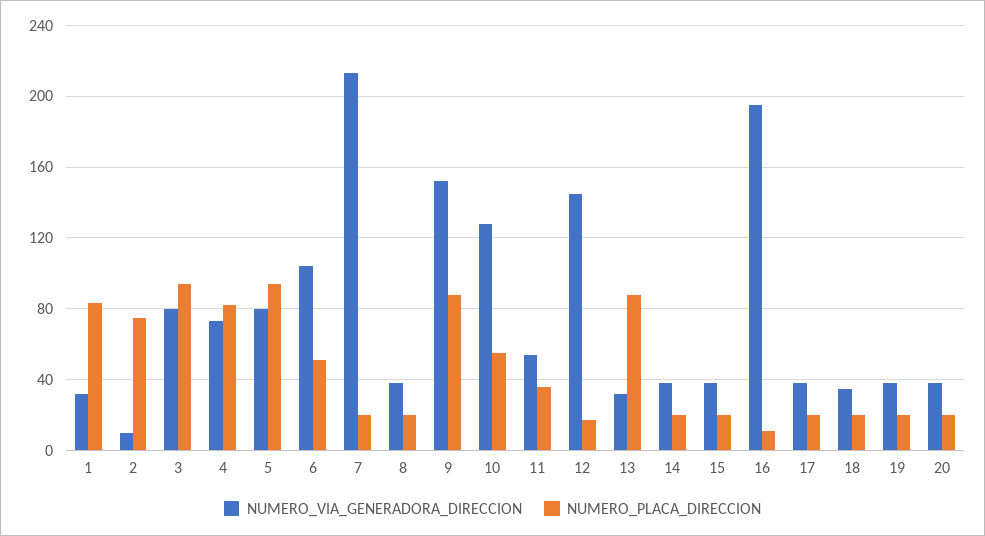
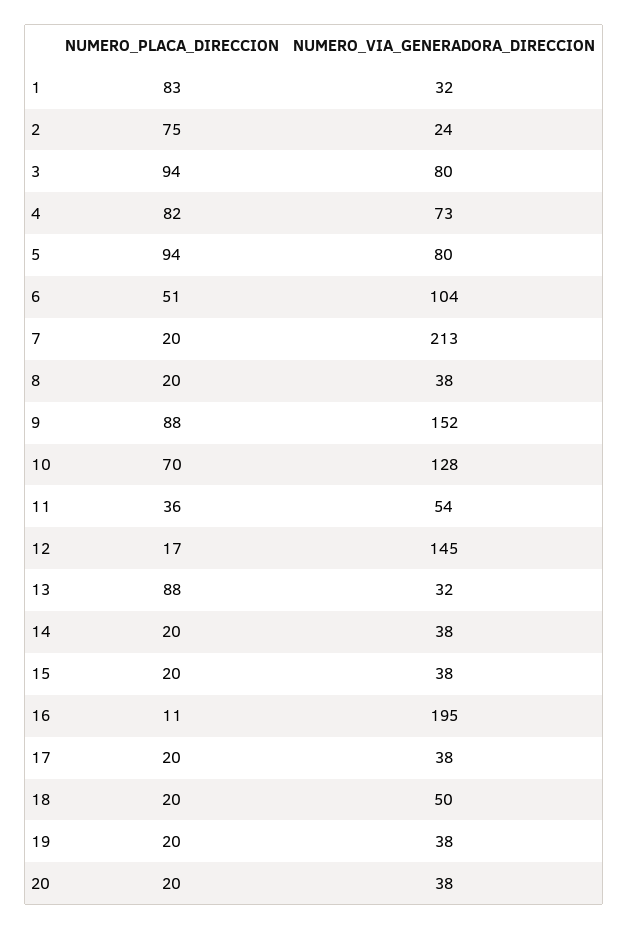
  {
    "NUMERO_VIA_GENERADORA_DIRECCION": {
      "1": 32,
-     "2": 10,
+     "2": 24,
      "3": 80,
      "4": 73,
      "5": 80,
      "6": 104,
      "7": 213,
      "8": 38,
      "9": 152,
      "10": 128,
      "11": 54,
      "12": 145,
      "13": 32,
      "14": 38,
      "15": 38,
      "16": 195,
      "17": 38,
-     "18": 35,
+     "18": 50,
      "19": 38,
      "20": 38
    },
    "NUMERO_PLACA_DIRECCION": {
      "1": 83,
      "2": 75,
      "3": 94,
      "4": 82,
      "5": 94,
      "6": 51,
      "7": 20,
      "8": 20,
      "9": 88,
-     "10": 55,
+     "10": 70,
      "11": 36,
      "12": 17,
      "13": 88,
      "14": 20,
      "15": 20,
      "16": 11,
      "17": 20,
      "18": 20,
      "19": 20,
      "20": 20
    }
  }

